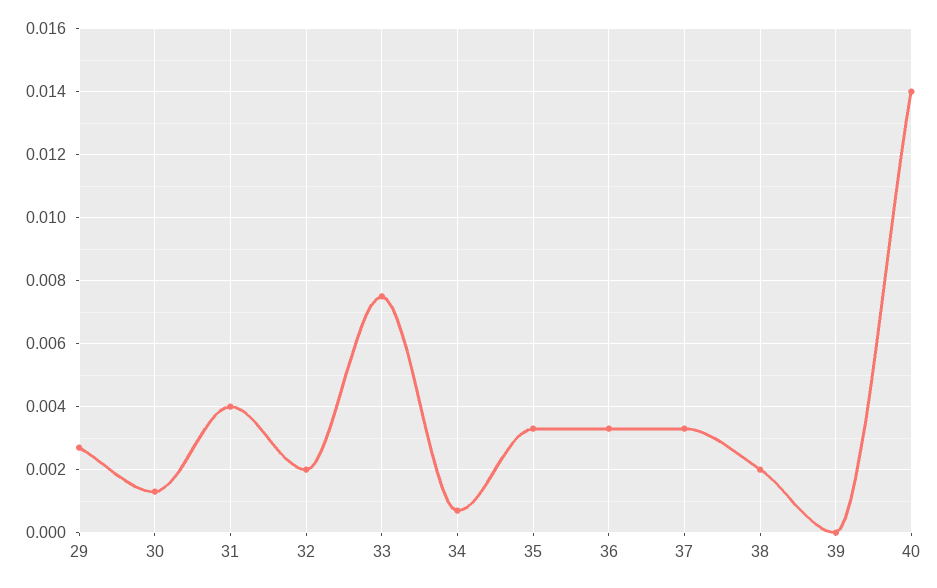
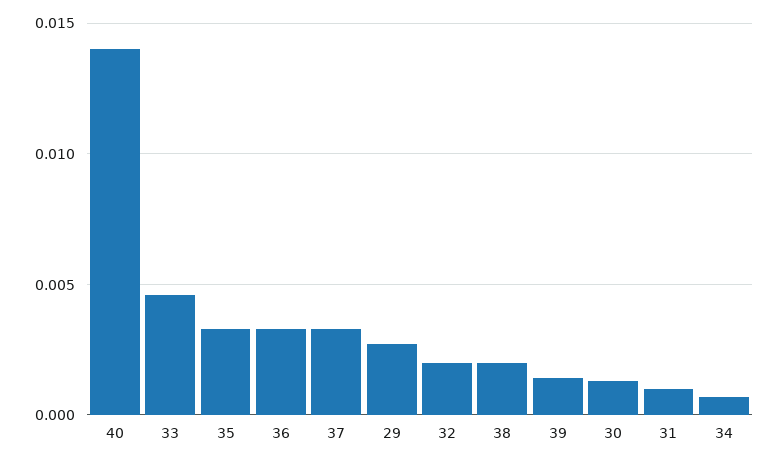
  {
    "29": 0.0025,
    "30": 0.0015,
-   "31": 0.004,
+   "31": 0.001,
    "32": 0.002,
-   "33": 0.0075,
+   "33": 0.0045,
    "34": 0.0005,
    "35": 0.0035,
    "36": 0.0035,
    "37": 0.0035,
    "38": 0.002,
-   "39": 0,
+   "39": 0.0015,
    "40": 0.014
  }

